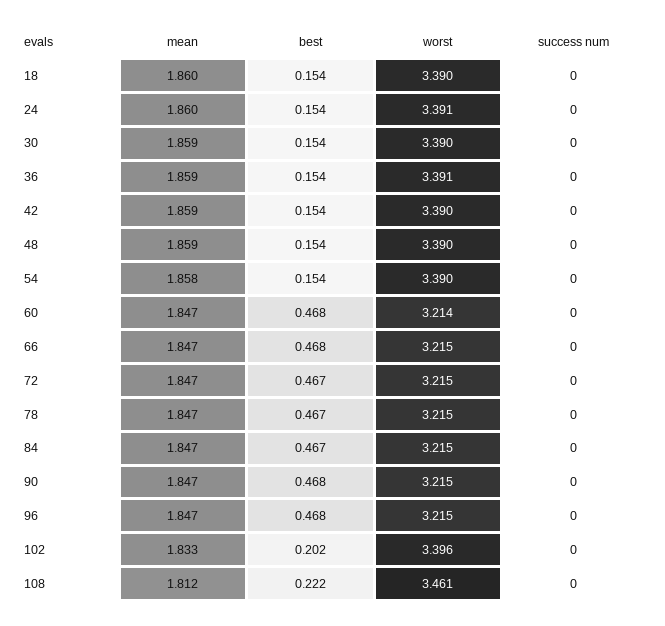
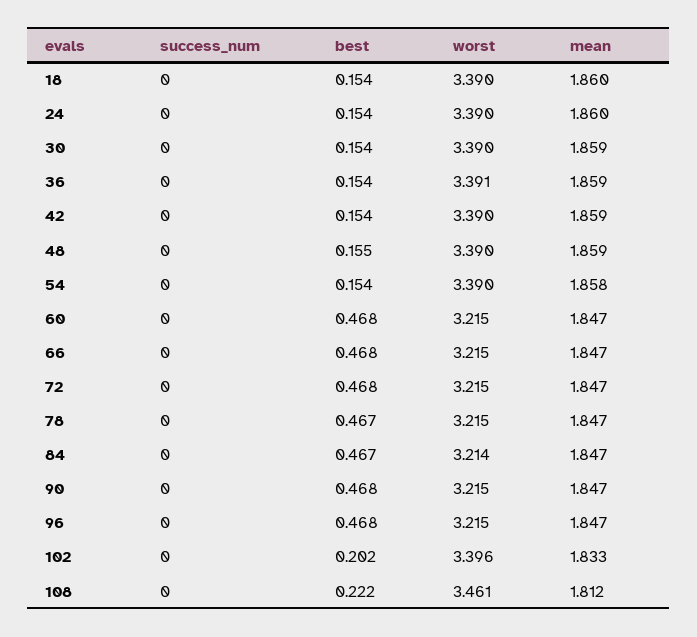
  {
    "mean": {
      "18": 1.86,
      "24": 1.86,
      "30": 1.859,
      "36": 1.859,
      "42": 1.859,
      "48": 1.859,
      "54": 1.858,
      "60": 1.847,
      "66": 1.847,
      "72": 1.847,
      "78": 1.847,
      "84": 1.847,
      "90": 1.847,
      "96": 1.847,
      "102": 1.833,
      "108": 1.812
    },
    "best": {
      "18": 0.154,
      "24": 0.154,
      "30": 0.154,
      "36": 0.154,
      "42": 0.154,
-     "48": 0.154,
+     "48": 0.155,
      "54": 0.154,
      "60": 0.468,
      "66": 0.468,
-     "72": 0.467,
+     "72": 0.468,
      "78": 0.467,
      "84": 0.467,
      "90": 0.468,
      "96": 0.468,
      "102": 0.202,
      "108": 0.222
    },
    "worst": {
      "18": 3.39,
-     "24": 3.391,
+     "24": 3.39,
      "30": 3.39,
      "36": 3.391,
      "42": 3.39,
      "48": 3.39,
      "54": 3.39,
-     "60": 3.214,
+     "60": 3.215,
      "66": 3.215,
      "72": 3.215,
      "78": 3.215,
-     "84": 3.215,
+     "84": 3.214,
      "90": 3.215,
      "96": 3.215,
      "102": 3.396,
      "108": 3.461
    },
    "success num": {
      "18": 0,
      "24": 0,
      "30": 0,
      "36": 0,
      "42": 0,
      "48": 0,
      "54": 0,
      "60": 0,
      "66": 0,
      "72": 0,
      "78": 0,
      "84": 0,
      "90": 0,
      "96": 0,
      "102": 0,
      "108": 0
    }
  }

